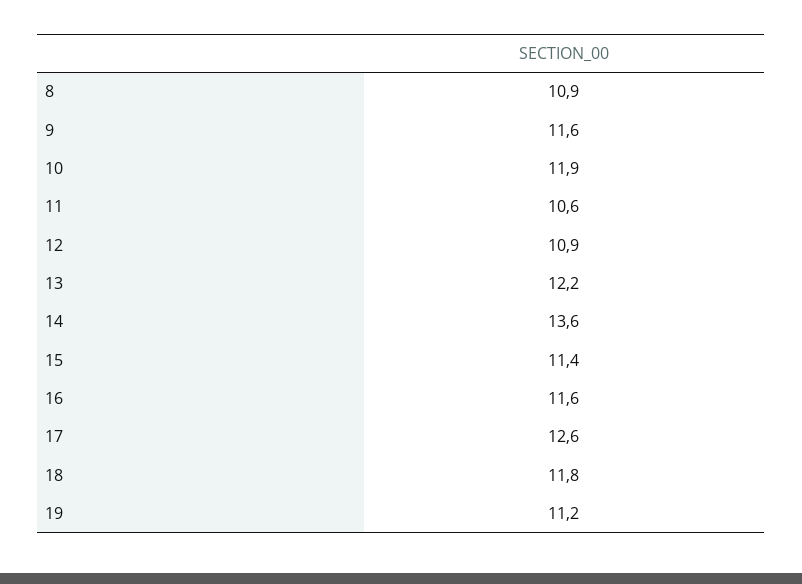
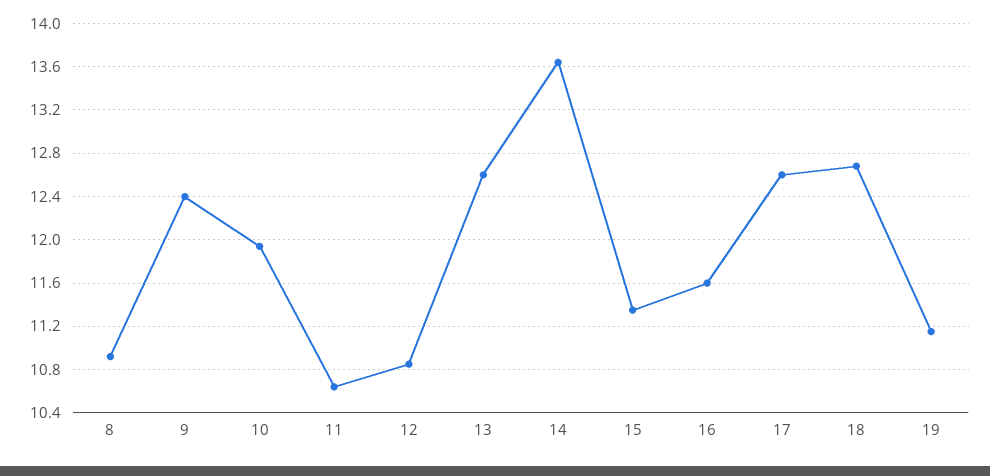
  {
    "8": 10.9,
-   "9": 11.6,
+   "9": 12.4,
    "10": 11.9,
    "11": 10.6,
    "12": 10.9,
-   "13": 12.2,
+   "13": 12.6,
    "14": 13.6,
    "15": 11.4,
    "16": 11.6,
    "17": 12.6,
-   "18": 11.8,
+   "18": 12.7,
    "19": 11.2
  }

